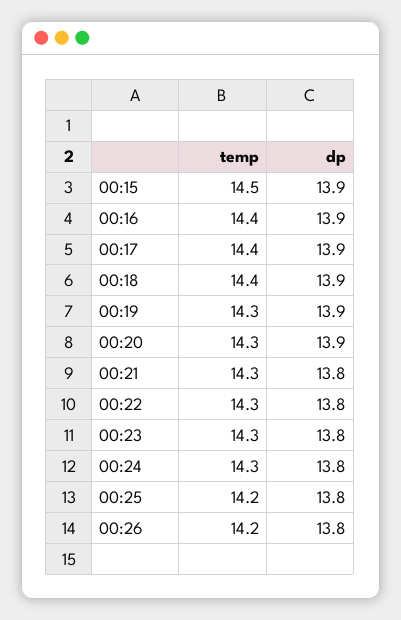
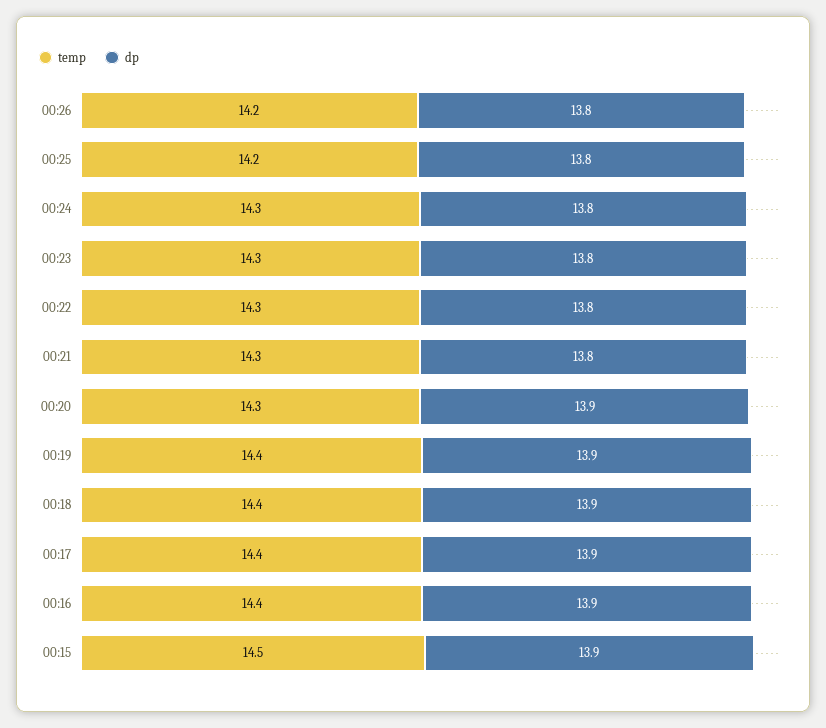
  {
    "temp": {
      "00:15": 14.5,
      "00:16": 14.4,
      "00:17": 14.4,
      "00:18": 14.4,
-     "00:19": 14.3,
+     "00:19": 14.4,
      "00:20": 14.3,
      "00:21": 14.3,
      "00:22": 14.3,
      "00:23": 14.3,
      "00:24": 14.3,
      "00:25": 14.2,
      "00:26": 14.2
    },
    "dp": {
      "00:15": 13.9,
      "00:16": 13.9,
      "00:17": 13.9,
      "00:18": 13.9,
      "00:19": 13.9,
      "00:20": 13.9,
      "00:21": 13.8,
      "00:22": 13.8,
      "00:23": 13.8,
      "00:24": 13.8,
      "00:25": 13.8,
      "00:26": 13.8
    }
  }

